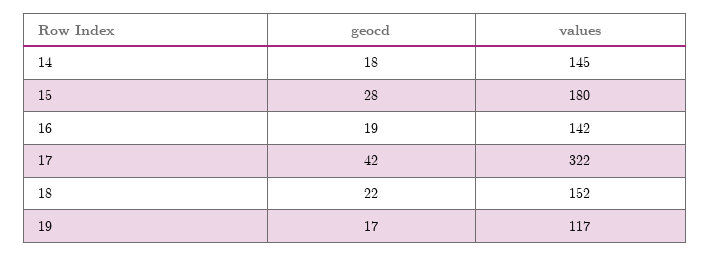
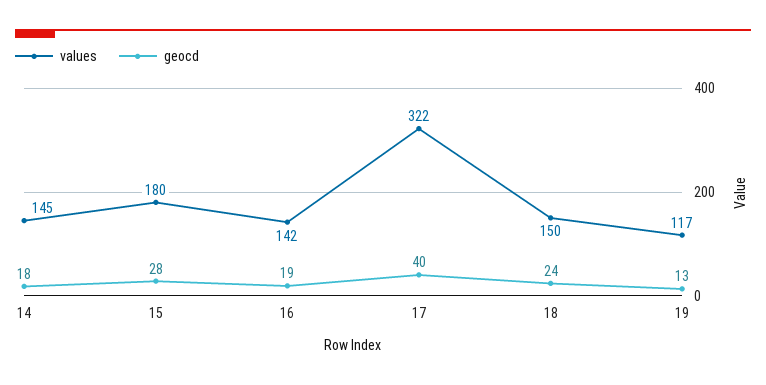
  {
    "geocd": {
      "14": 18,
      "15": 28,
      "16": 19,
-     "17": 42,
+     "17": 40,
-     "18": 22,
+     "18": 24,
-     "19": 17
+     "19": 13
    },
    "values": {
      "14": 145,
      "15": 180,
      "16": 142,
      "17": 322,
-     "18": 152,
+     "18": 150,
      "19": 117
    }
  }

